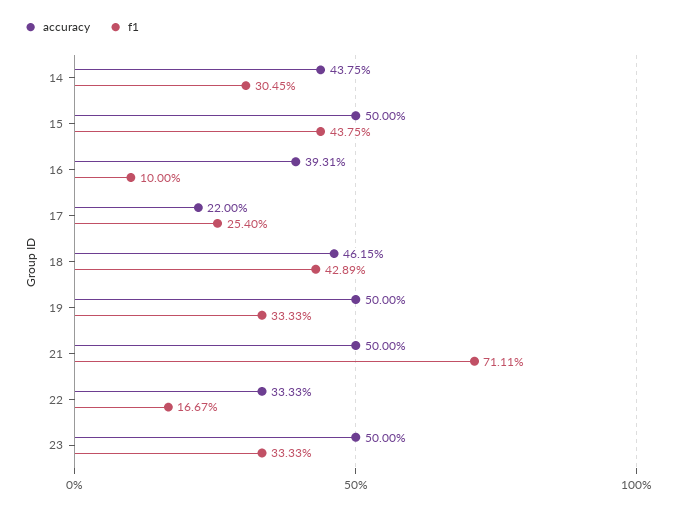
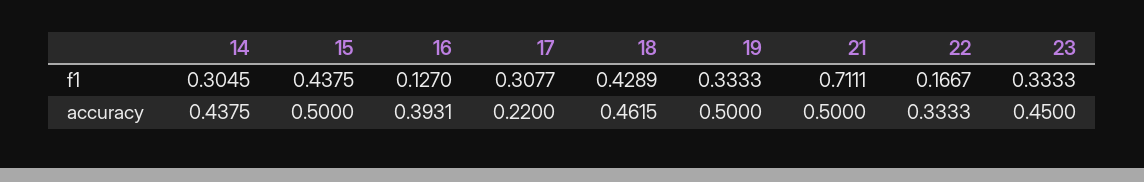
  {
    "accuracy": {
      "14": 0.4375,
      "15": 0.5,
      "16": 0.3931,
      "17": 0.22,
      "18": 0.4615,
      "19": 0.5,
      "21": 0.5,
      "22": 0.3333,
-     "23": 0.5
+     "23": 0.45
    },
    "f1": {
      "14": 0.3045,
      "15": 0.4375,
-     "16": 0.1,
+     "16": 0.127,
-     "17": 0.254,
+     "17": 0.3077,
      "18": 0.4289,
      "19": 0.3333,
      "21": 0.7111,
      "22": 0.1667,
      "23": 0.3333
    }
  }

